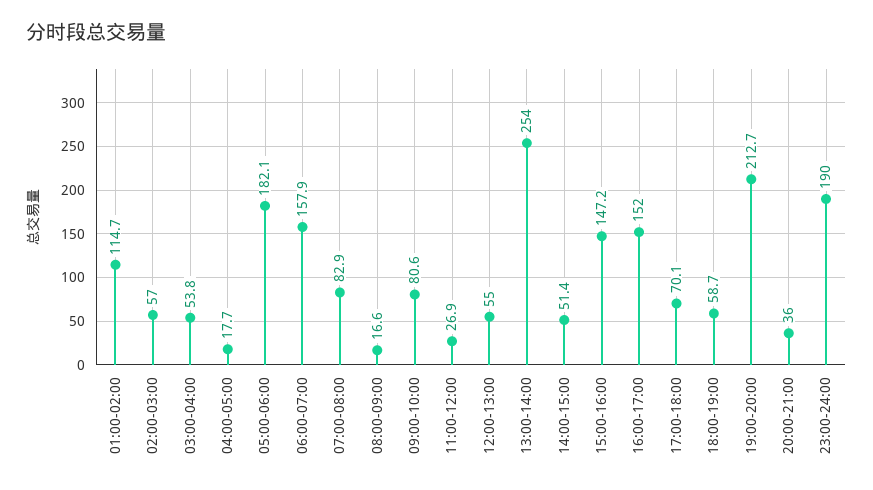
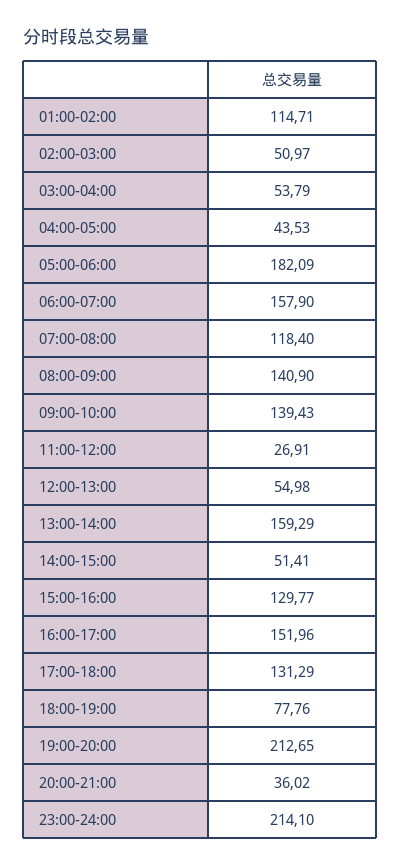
  {
    "01:00-02:00": 114.71,
-   "02:00-03:00": 57,
+   "02:00-03:00": 50.97,
    "03:00-04:00": 53.79,
-   "04:00-05:00": 17.7,
+   "04:00-05:00": 43.53,
    "05:00-06:00": 182.09,
    "06:00-07:00": 157.9,
-   "07:00-08:00": 82.9,
+   "07:00-08:00": 118.4,
-   "08:00-09:00": 16.6,
+   "08:00-09:00": 140.9,
-   "09:00-10:00": 80.6,
+   "09:00-10:00": 139.43,
    "11:00-12:00": 26.91,
    "12:00-13:00": 54.98,
-   "13:00-14:00": 254,
+   "13:00-14:00": 159.29,
    "14:00-15:00": 51.41,
-   "15:00-16:00": 147.2,
+   "15:00-16:00": 129.77,
    "16:00-17:00": 151.96,
-   "17:00-18:00": 70.1,
+   "17:00-18:00": 131.29,
-   "18:00-19:00": 58.7,
+   "18:00-19:00": 77.76,
    "19:00-20:00": 212.65,
    "20:00-21:00": 36.02,
-   "23:00-24:00": 190
+   "23:00-24:00": 214.1
  }

